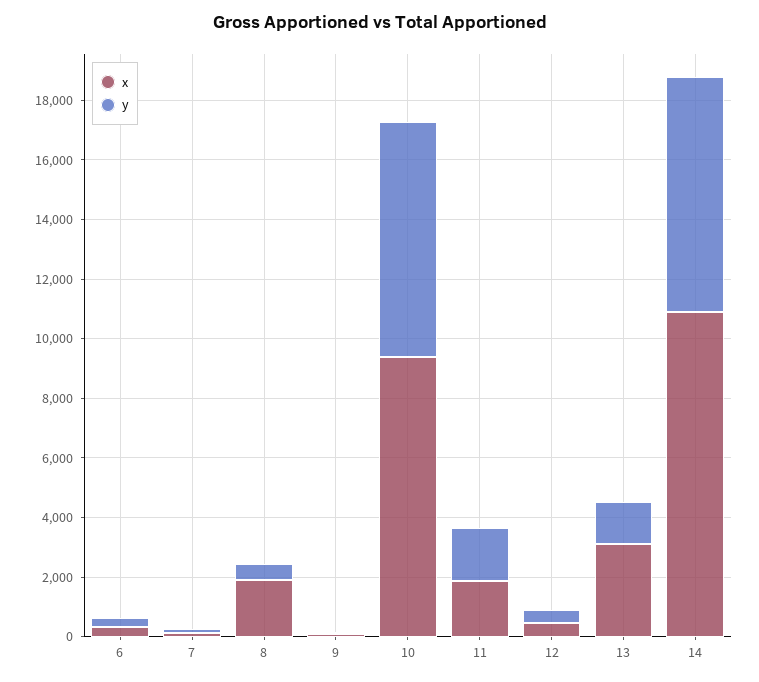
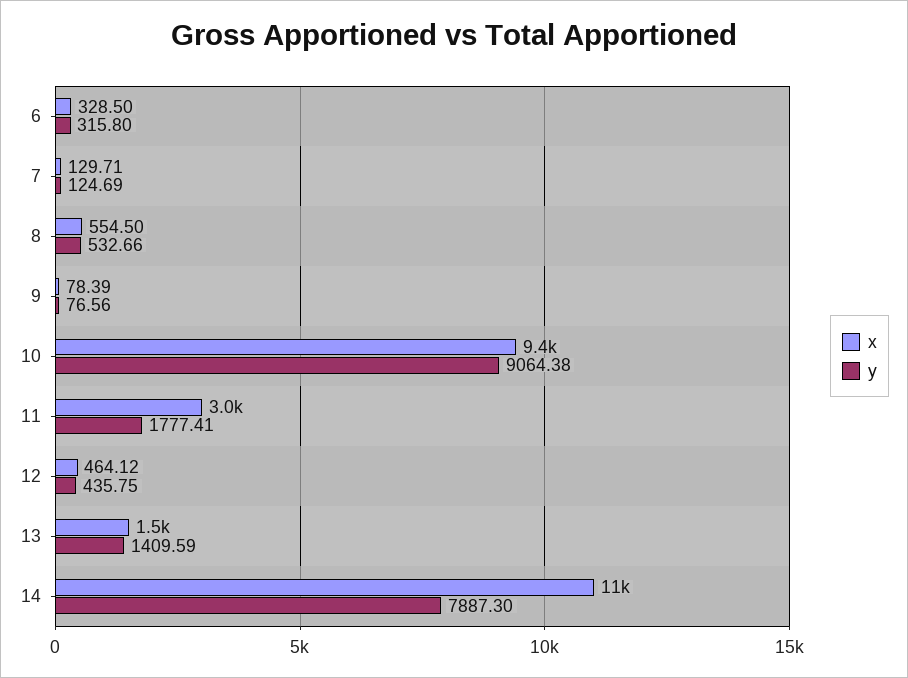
  {
    "x": {
      "6": 328.5,
      "7": 129.71,
-     "8": 2000,
+     "8": 554.5,
      "9": 78.39,
      "10": 9400,
-     "11": 2000,
+     "11": 3000,
      "12": 464.12,
-     "13": 3000,
+     "13": 1500,
      "14": 11000
    },
    "y": {
      "6": 315.8,
      "7": 124.69,
      "8": 532.66,
      "9": 76.56,
-     "10": 8000,
+     "10": 9064.38,
      "11": 1777.41,
      "12": 435.75,
      "13": 1409.59,
      "14": 7887.3
    }
  }

